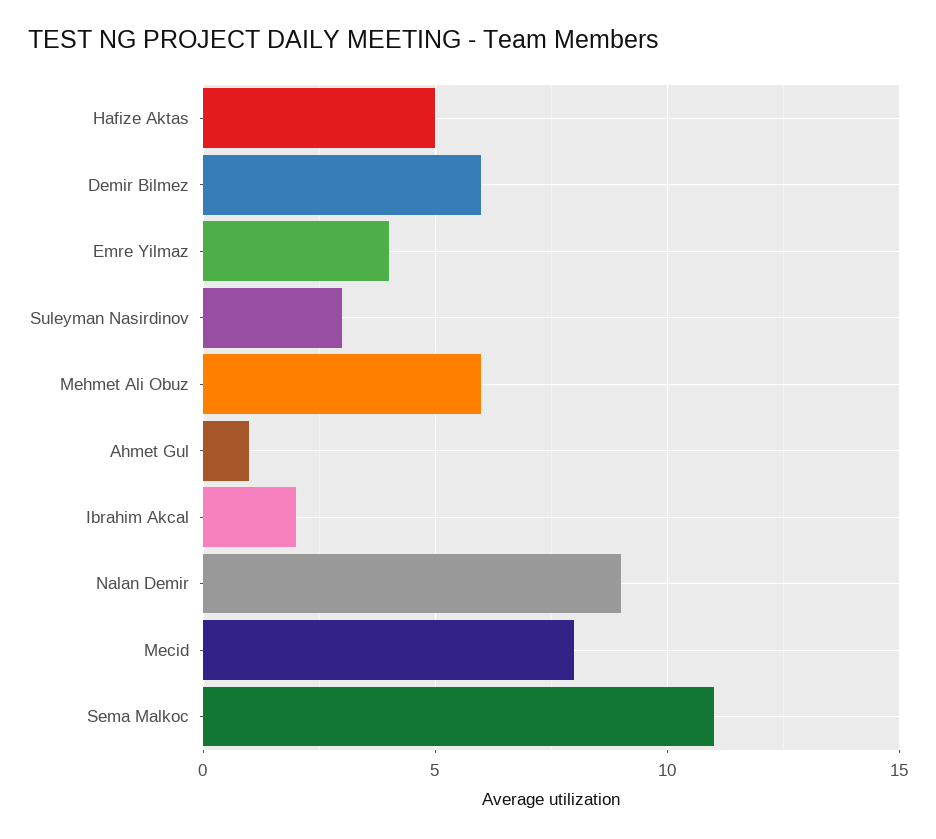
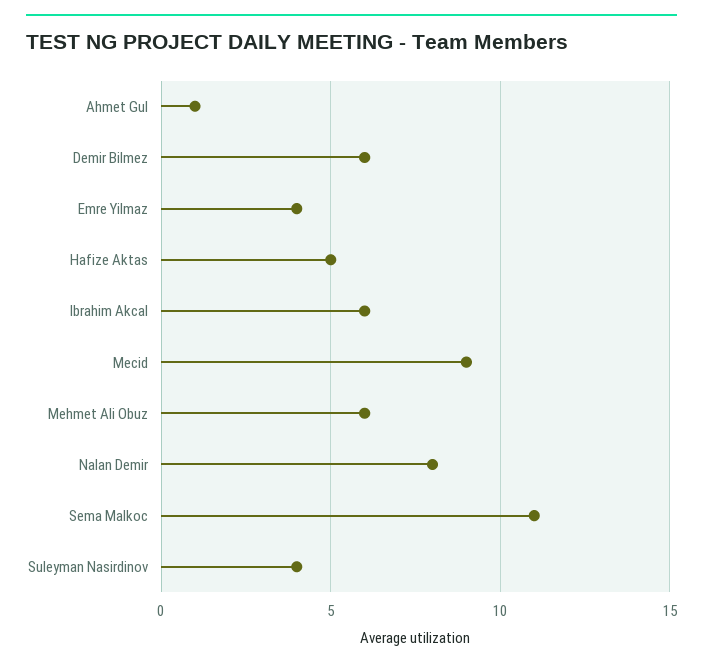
  {
    "Hafize Aktas": 5,
    "Demir Bilmez": 6,
    "Emre Yilmaz": 4,
-   "Suleyman Nasirdinov": 3,
+   "Suleyman Nasirdinov": 4,
    "Mehmet Ali Obuz": 6,
    "Ahmet Gul": 1,
-   "Ibrahim Akcal": 2,
+   "Ibrahim Akcal": 6,
-   "Nalan Demir": 9,
+   "Nalan Demir": 8,
-   "Mecid": 8,
+   "Mecid": 9,
    "Sema Malkoc": 11
  }

